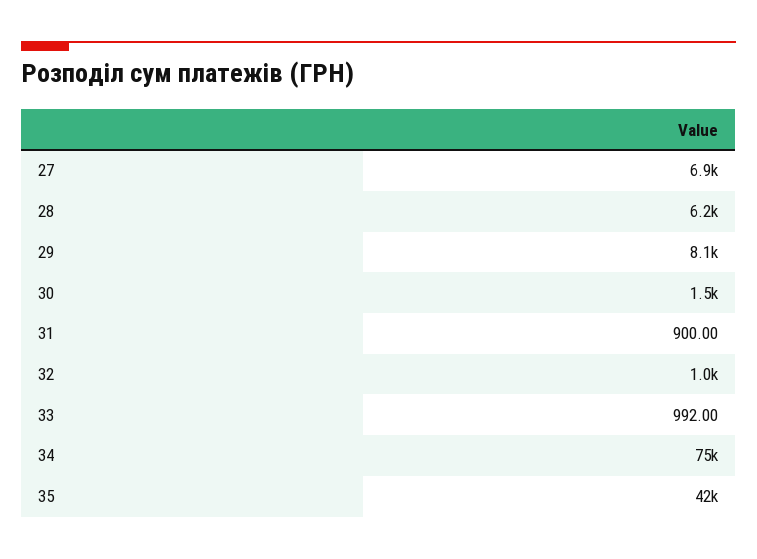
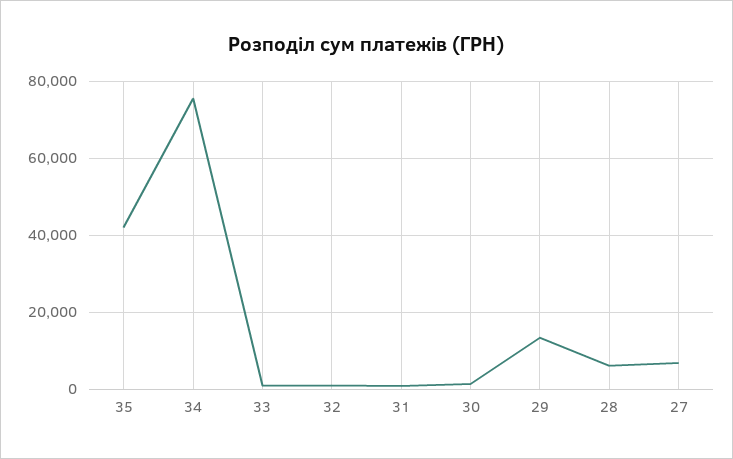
  {
    "27": 6900,
    "28": 6200,
-   "29": 8100,
+   "29": 14000,
    "30": 1500,
    "31": 900,
    "32": 1000,
    "33": 992,
    "34": 75000,
    "35": 42000
  }

